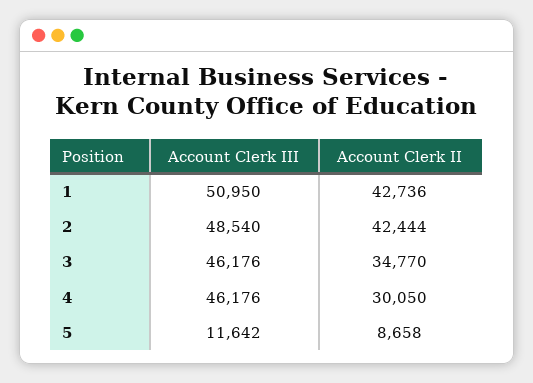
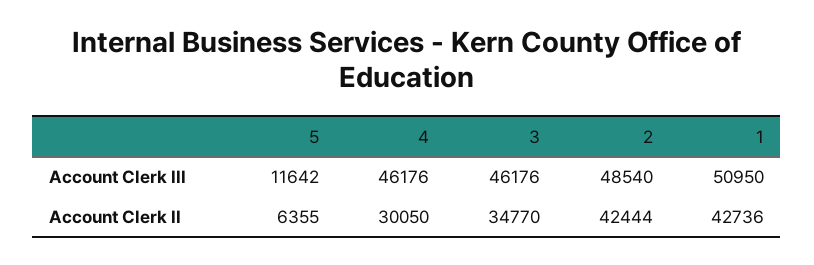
  {
    "Account Clerk III": {
      "1": 50950,
      "2": 48540,
      "3": 46176,
      "4": 46176,
      "5": 11642
    },
    "Account Clerk II": {
      "1": 42736,
      "2": 42444,
      "3": 34770,
      "4": 30050,
-     "5": 8658
+     "5": 6355
    }
  }

